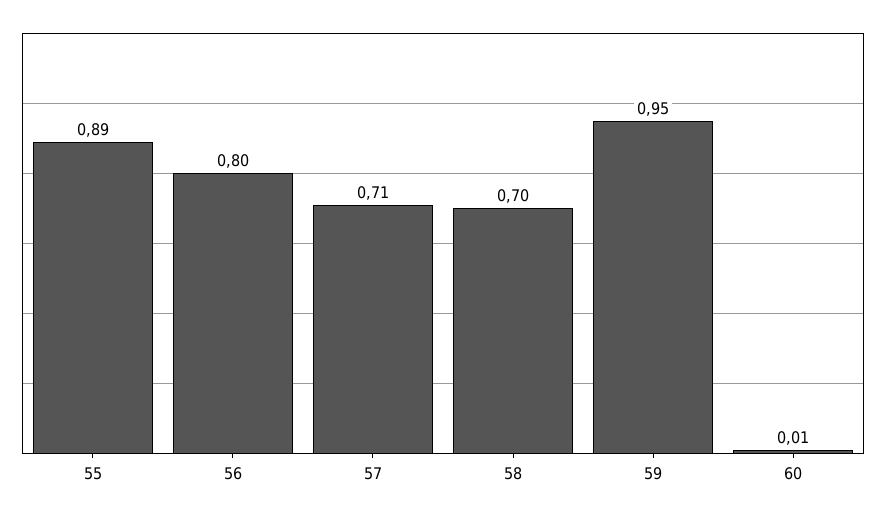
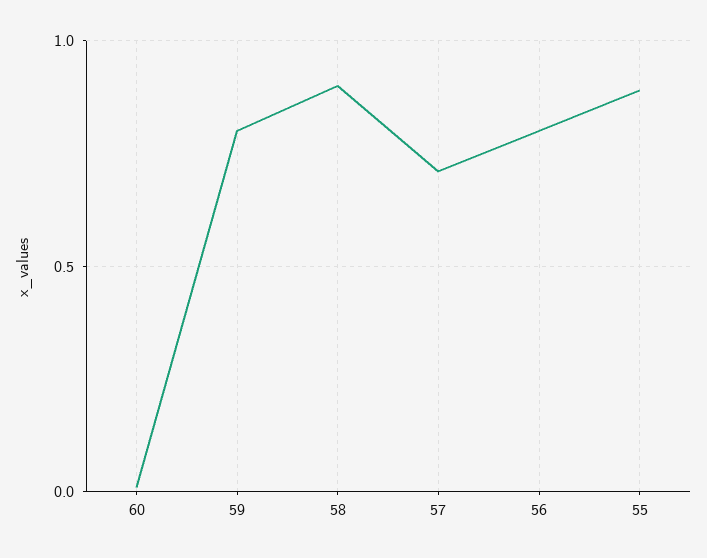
  {
    "55": 0.89,
    "56": 0.8,
    "57": 0.71,
-   "58": 0.7,
+   "58": 0.9,
-   "59": 0.95,
+   "59": 0.8,
    "60": 0.01
  }

